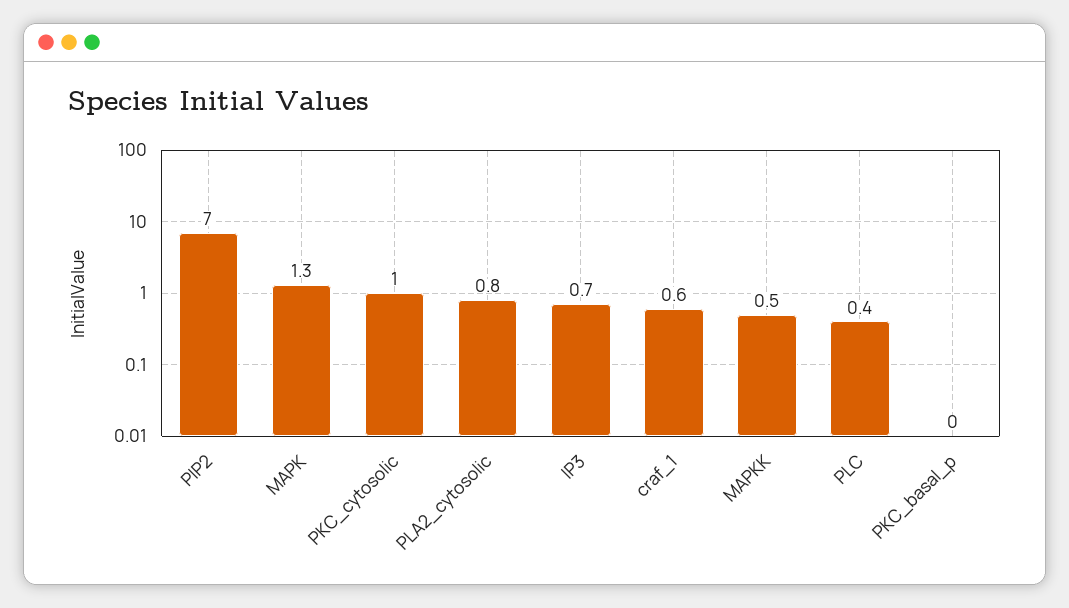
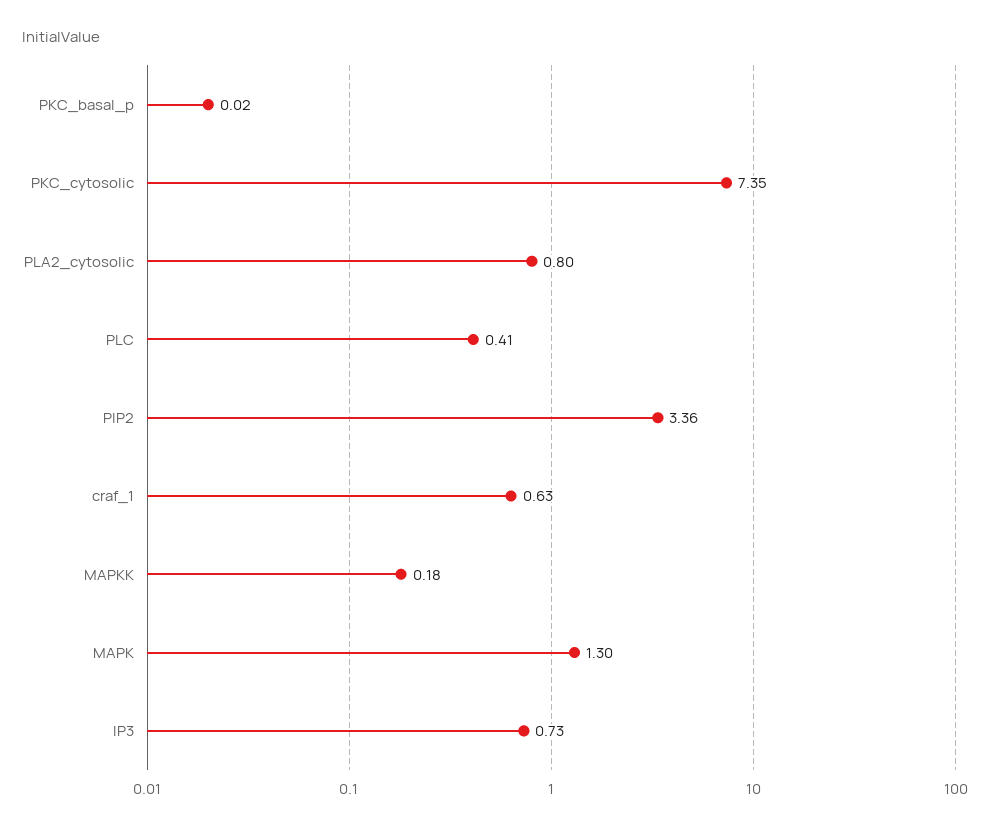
  {
-   "PIP2": 7,
+   "PIP2": 3.36,
    "MAPK": 1.3,
-   "PKC_cytosolic": 1,
+   "PKC_cytosolic": 7.35,
    "PLA2_cytosolic": 0.8,
    "IP3": 0.73,
    "craf_1": 0.63,
-   "MAPKK": 0.5,
+   "MAPKK": 0.18,
    "PLC": 0.41,
    "PKC_basal_p": 0.02
  }

